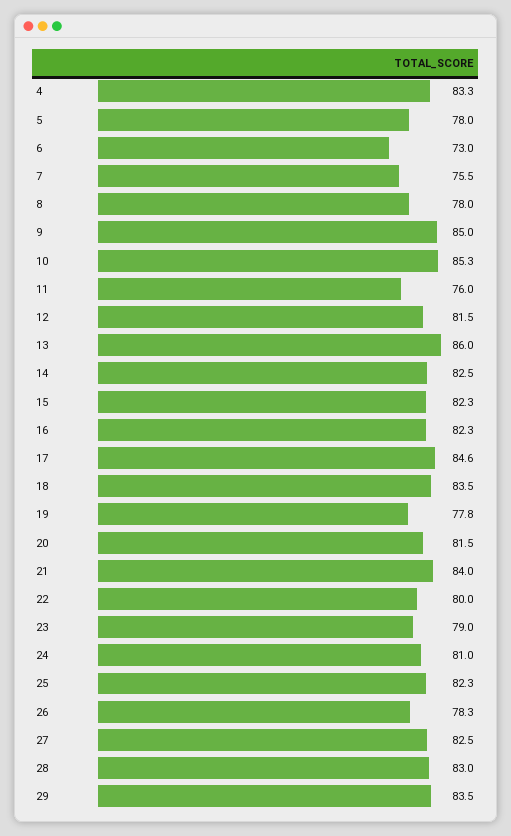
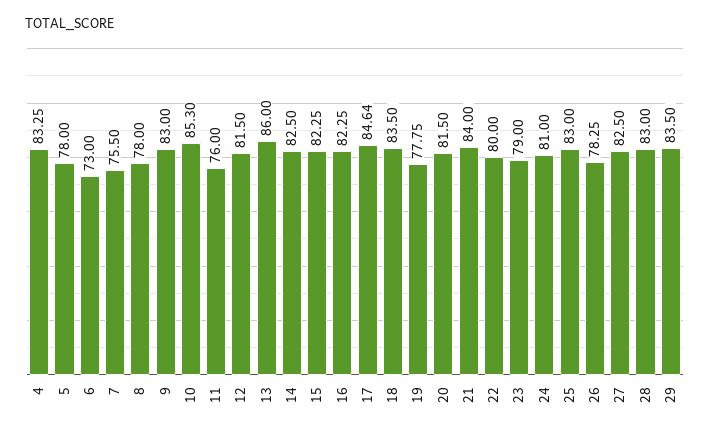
  {
    "4": 83.25,
    "5": 78,
    "6": 73,
    "7": 75.5,
    "8": 78,
-   "9": 85,
+   "9": 83,
    "10": 85.3,
    "11": 76,
    "12": 81.5,
    "13": 86,
    "14": 82.5,
    "15": 82.25,
    "16": 82.25,
    "17": 84.64,
    "18": 83.5,
    "19": 77.75,
    "20": 81.5,
    "21": 84,
    "22": 80,
    "23": 79,
    "24": 81,
-   "25": 82.3,
+   "25": 83,
    "26": 78.25,
    "27": 82.5,
    "28": 83,
    "29": 83.5
  }

